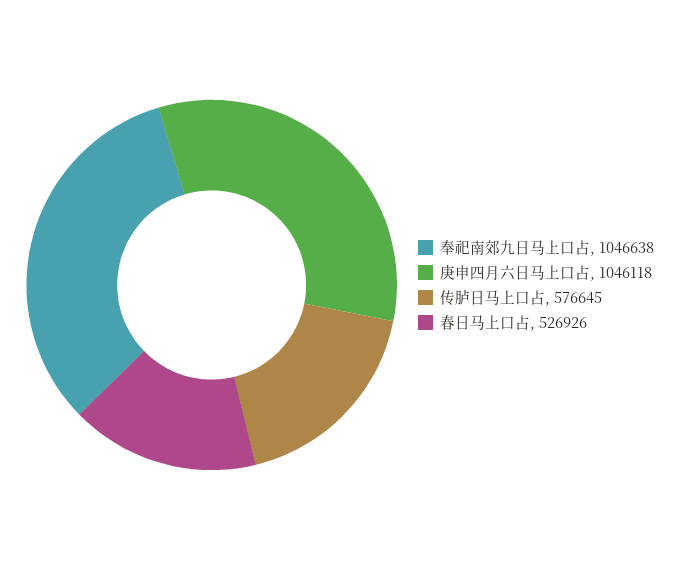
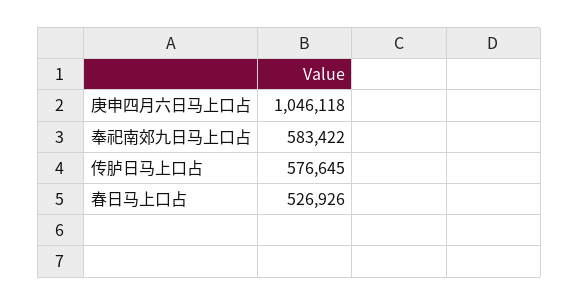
  {
-   "奉祀南郊九日马上口占": 1046638,
+   "奉祀南郊九日马上口占": 583422,
    "庚申四月六日马上口占": 1046118,
    "传胪日马上口占": 576645,
    "春日马上口占": 526926
  }

